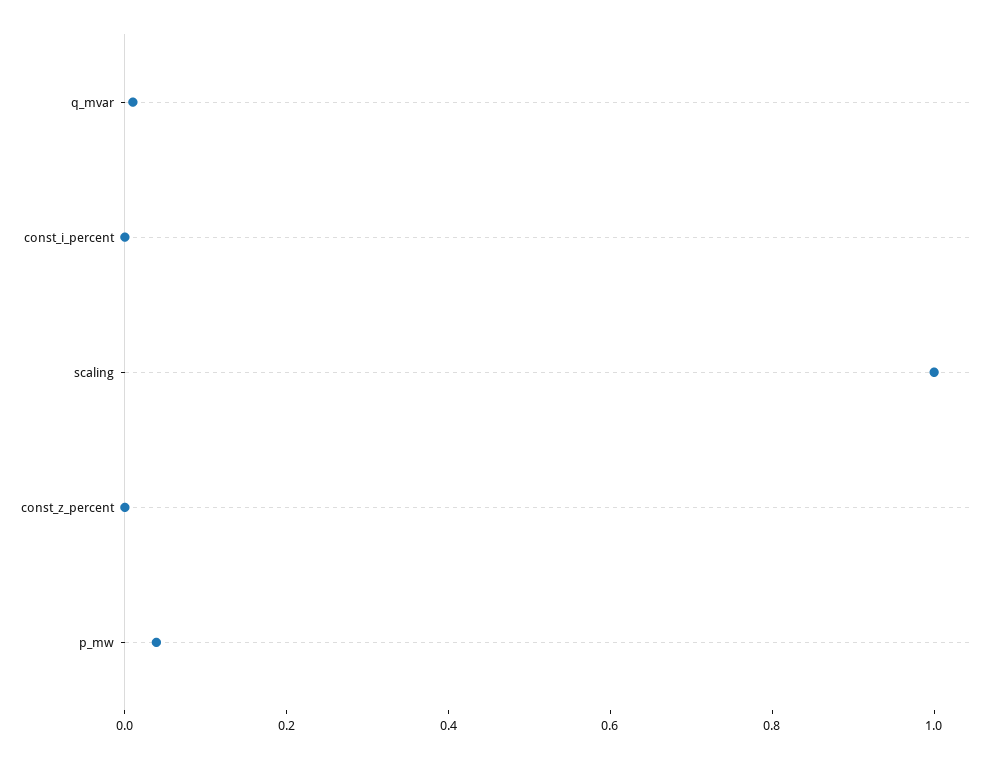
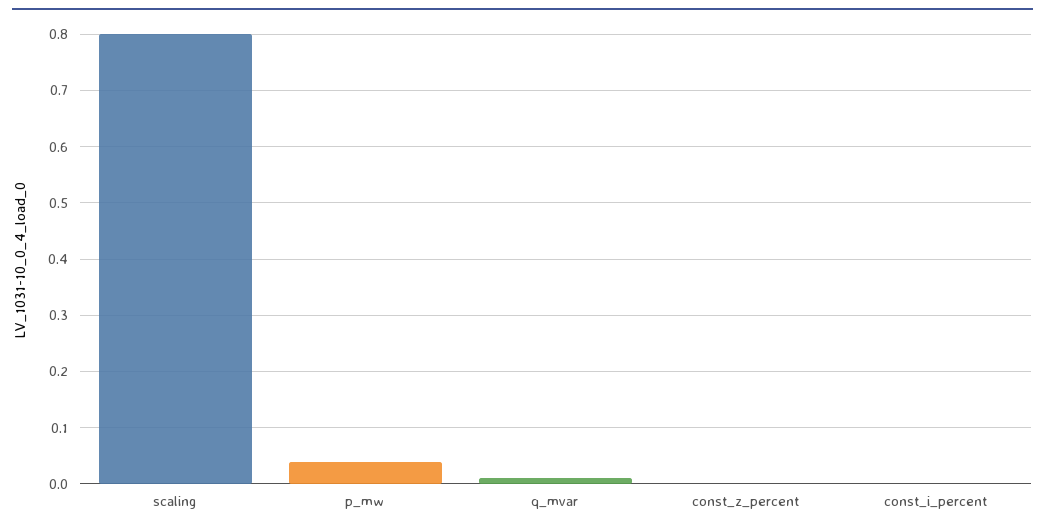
  {
    "q_mvar": 0.02,
    "const_i_percent": 0,
-   "scaling": 1,
+   "scaling": 0.8,
    "const_z_percent": 0,
    "p_mw": 0.04
  }

